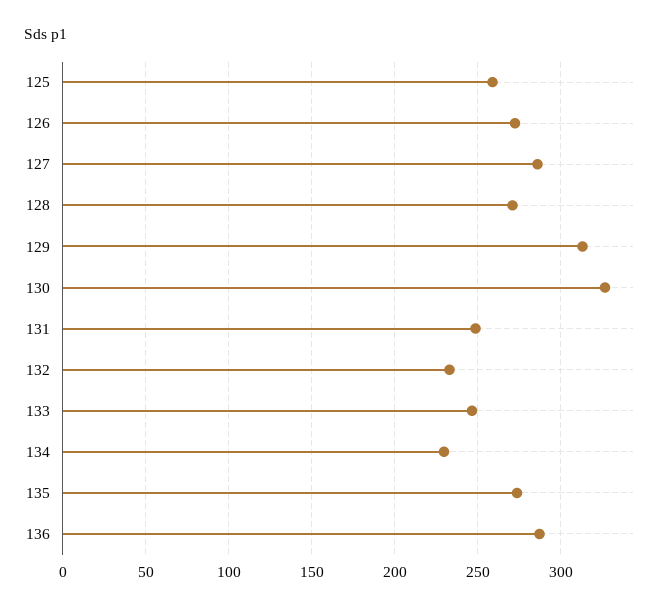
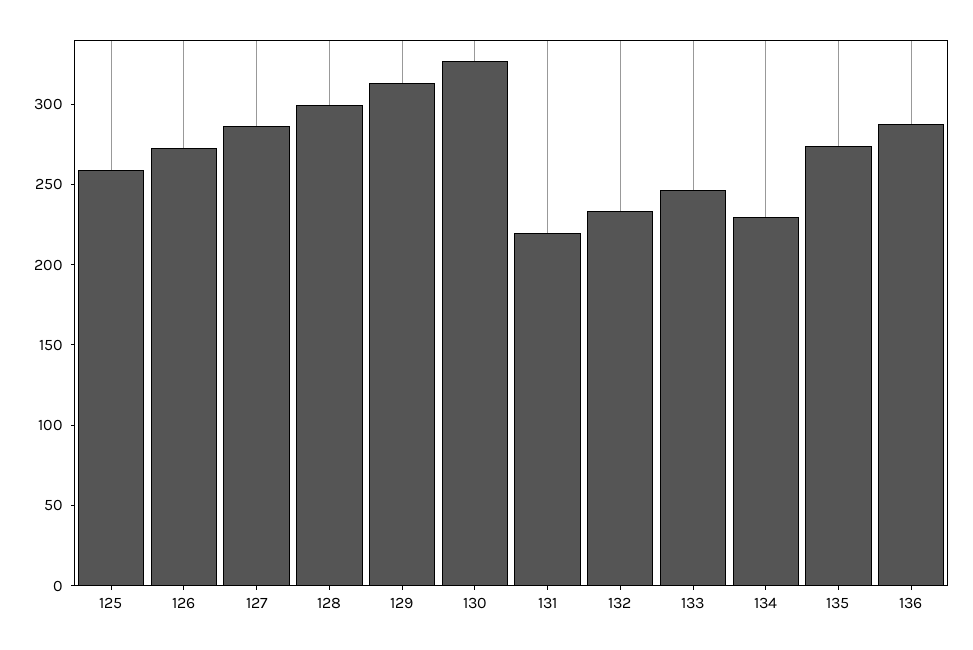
  {
    "125": 260,
    "126": 275,
    "127": 285,
-   "128": 270,
+   "128": 300,
    "129": 315,
    "130": 325,
-   "131": 250,
+   "131": 220,
    "132": 235,
    "133": 245,
    "134": 230,
    "135": 275,
    "136": 285
  }

